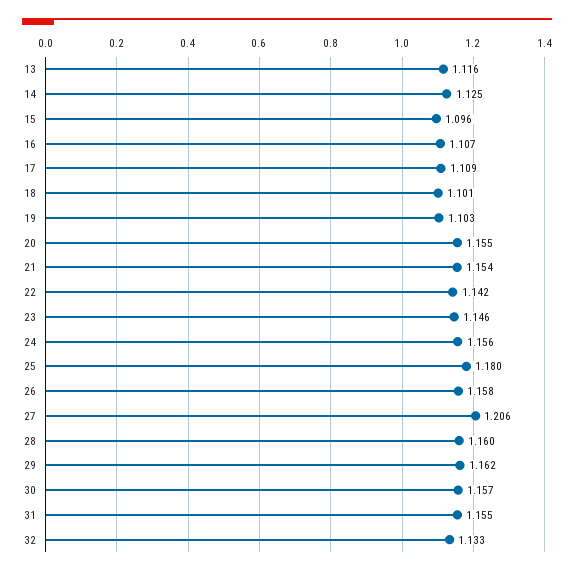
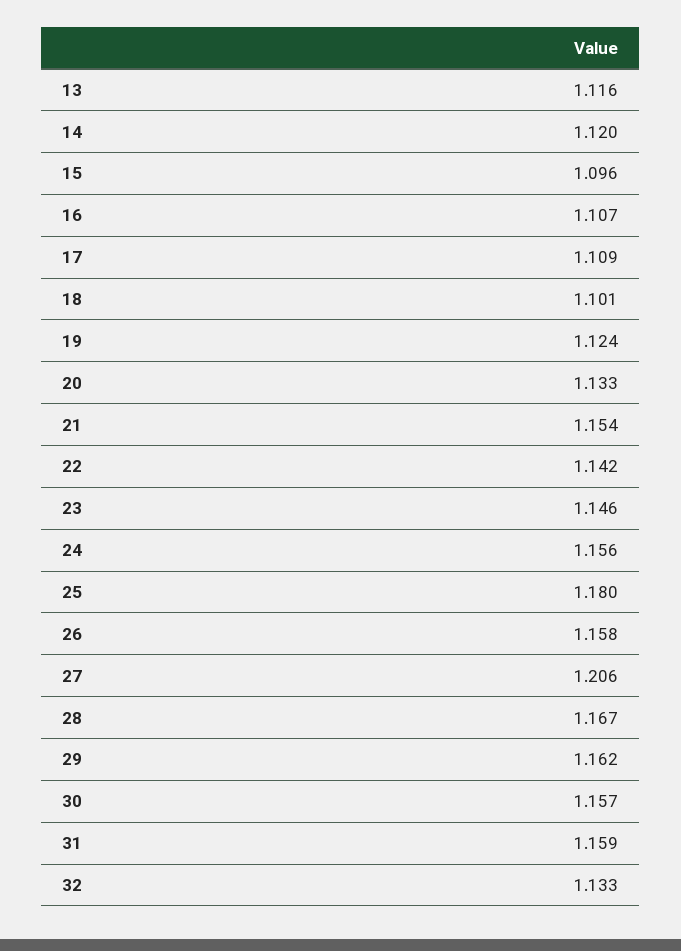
  {
    "13": 1.116,
-   "14": 1.125,
+   "14": 1.12,
    "15": 1.096,
    "16": 1.107,
    "17": 1.109,
    "18": 1.101,
-   "19": 1.103,
+   "19": 1.124,
-   "20": 1.155,
+   "20": 1.133,
    "21": 1.154,
    "22": 1.142,
    "23": 1.146,
    "24": 1.156,
    "25": 1.18,
    "26": 1.158,
    "27": 1.206,
-   "28": 1.16,
+   "28": 1.167,
    "29": 1.162,
    "30": 1.157,
-   "31": 1.155,
+   "31": 1.159,
    "32": 1.133
  }

